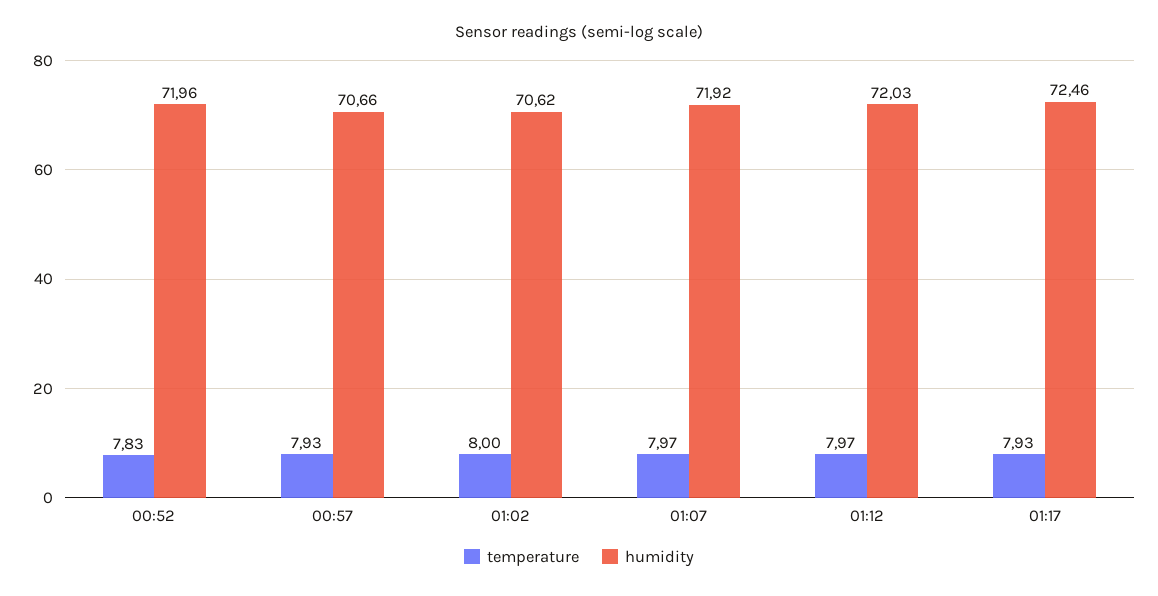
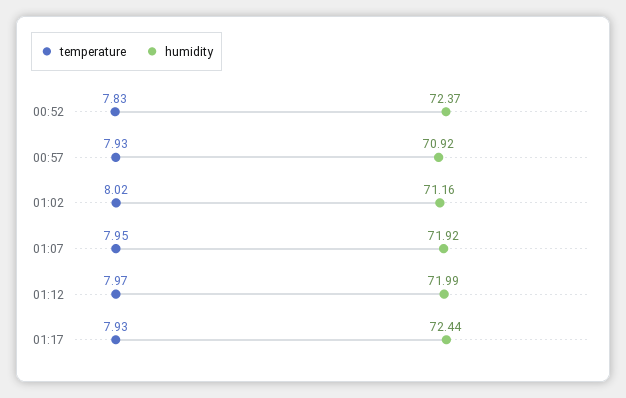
  {
    "temperature": {
      "00:52": 7.83,
      "00:57": 7.93,
-     "01:02": 8,
+     "01:02": 8.02,
-     "01:07": 7.97,
+     "01:07": 7.95,
      "01:12": 7.97,
      "01:17": 7.93
    },
    "humidity": {
-     "00:52": 71.96,
+     "00:52": 72.37,
-     "00:57": 70.66,
+     "00:57": 70.92,
-     "01:02": 70.62,
+     "01:02": 71.16,
      "01:07": 71.92,
-     "01:12": 72.03,
+     "01:12": 71.99,
-     "01:17": 72.46
+     "01:17": 72.44
    }
  }

